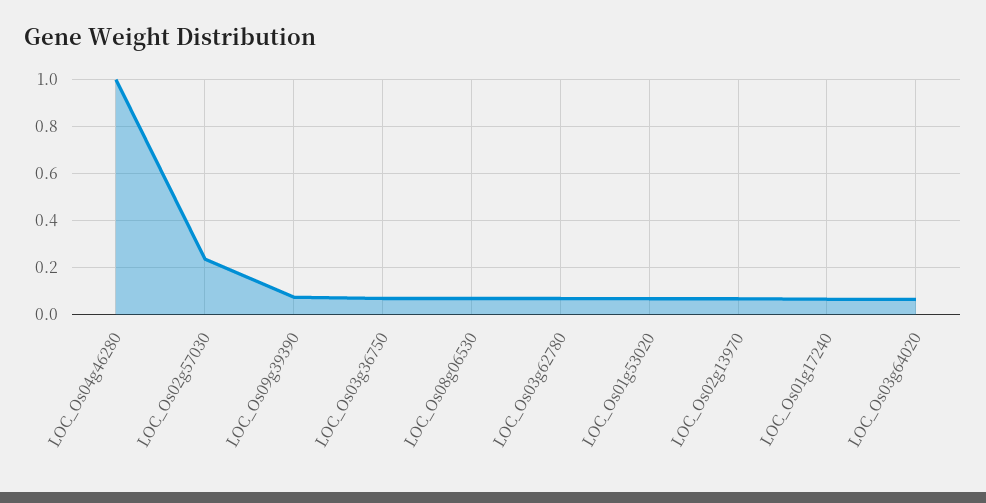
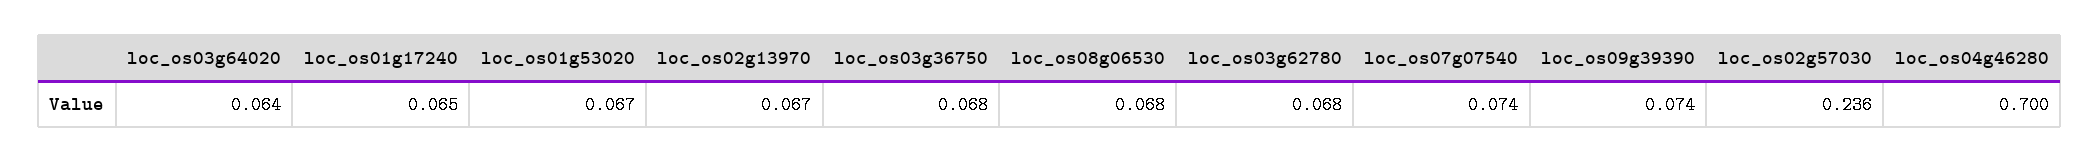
  {
-   "LOC_Os04g46280": 1,
+   "LOC_Os04g46280": 0.7,
    "LOC_Os02g57030": 0.236,
    "LOC_Os09g39390": 0.074,
    "LOC_Os03g36750": 0.068,
    "LOC_Os08g06530": 0.068,
    "LOC_Os03g62780": 0.068,
    "LOC_Os01g53020": 0.067,
    "LOC_Os02g13970": 0.067,
    "LOC_Os01g17240": 0.065,
-   "LOC_Os03g64020": 0.064
+   "LOC_Os03g64020": 0.064,
+   "loc_os07g07540": 0.074
  }

